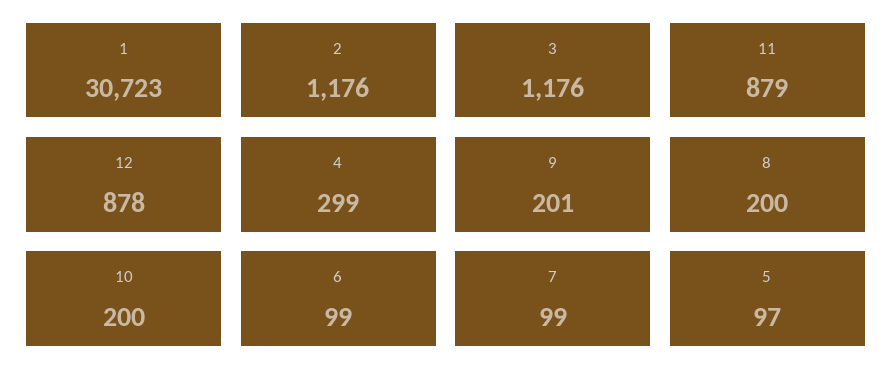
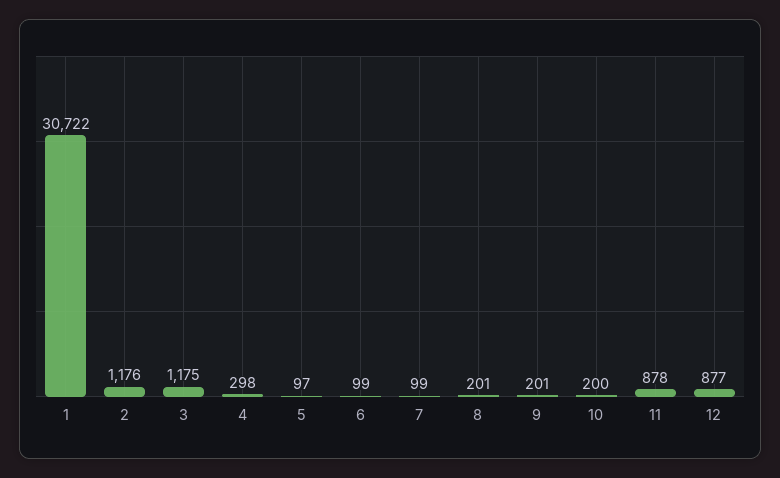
  {
-   "1": 30723,
+   "1": 30722,
    "2": 1176,
-   "3": 1176,
+   "3": 1175,
-   "11": 879,
+   "11": 878,
-   "12": 878,
+   "12": 877,
-   "4": 299,
+   "4": 298,
    "9": 201,
-   "8": 200,
+   "8": 201,
    "10": 200,
    "6": 99,
    "7": 99,
    "5": 97
  }

